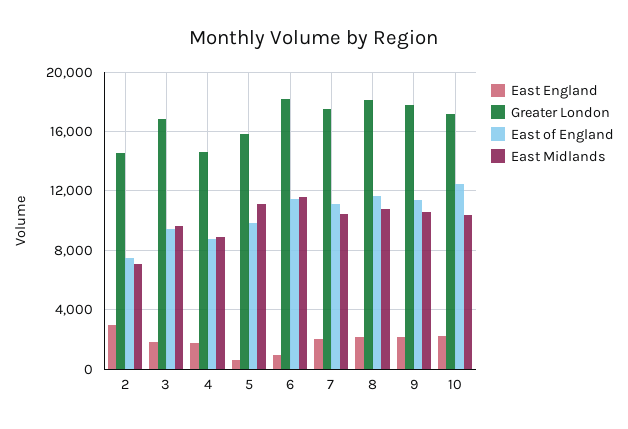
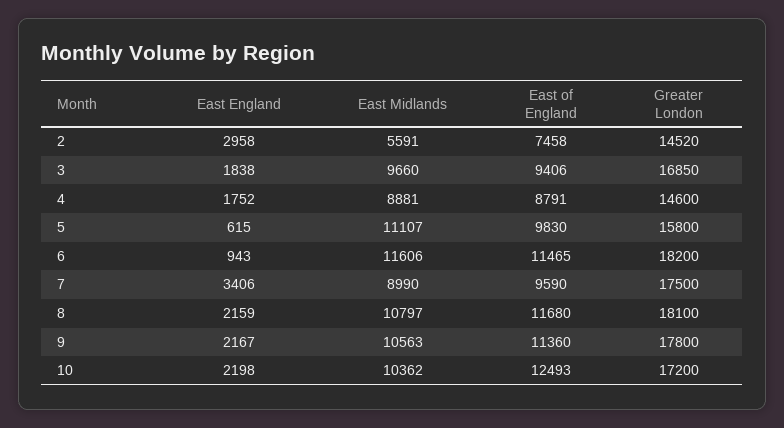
  {
    "East England": {
      "2": 2958,
      "3": 1838,
      "4": 1752,
      "5": 615,
      "6": 943,
-     "7": 2000,
+     "7": 3406,
      "8": 2159,
      "9": 2167,
      "10": 2198
    },
    "Greater London": {
      "2": 14520,
      "3": 16850,
      "4": 14600,
      "5": 15800,
      "6": 18200,
      "7": 17500,
      "8": 18100,
      "9": 17800,
      "10": 17200
    },
    "East of England": {
      "2": 7458,
      "3": 9406,
      "4": 8791,
      "5": 9830,
      "6": 11465,
-     "7": 11000,
+     "7": 9590,
      "8": 11680,
      "9": 11360,
      "10": 12493
    },
    "East Midlands": {
-     "2": 7000,
+     "2": 5591,
      "3": 9660,
      "4": 8881,
      "5": 11107,
      "6": 11606,
-     "7": 10500,
+     "7": 8990,
      "8": 10797,
      "9": 10563,
      "10": 10362
    }
  }

